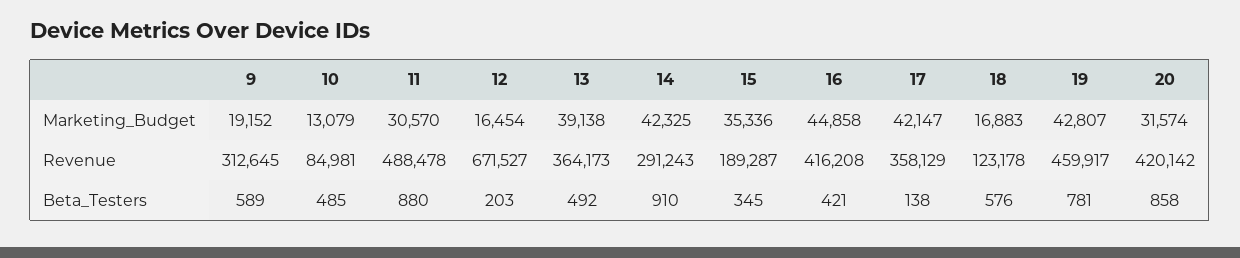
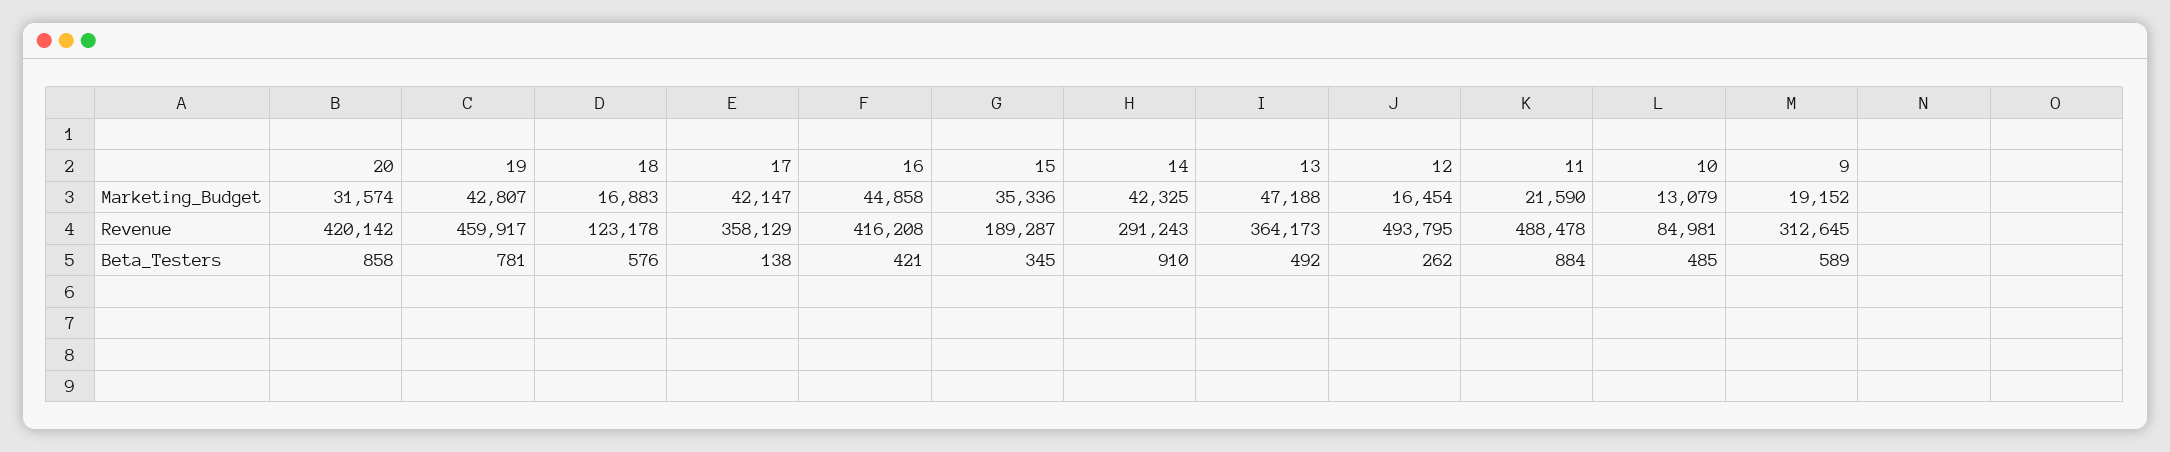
  {
    "9": {
      "Marketing_Budget": 19152,
      "Revenue": 312645,
      "Beta_Testers": 589
    },
    "10": {
      "Marketing_Budget": 13079,
      "Revenue": 84981,
      "Beta_Testers": 485
    },
    "11": {
-     "Marketing_Budget": 30570,
+     "Marketing_Budget": 21590,
      "Revenue": 488478,
-     "Beta_Testers": 880
+     "Beta_Testers": 884
    },
    "12": {
      "Marketing_Budget": 16454,
-     "Revenue": 671527,
+     "Revenue": 493795,
-     "Beta_Testers": 203
+     "Beta_Testers": 262
    },
    "13": {
-     "Marketing_Budget": 39138,
+     "Marketing_Budget": 47188,
      "Revenue": 364173,
      "Beta_Testers": 492
    },
    "14": {
      "Marketing_Budget": 42325,
      "Revenue": 291243,
      "Beta_Testers": 910
    },
    "15": {
      "Marketing_Budget": 35336,
      "Revenue": 189287,
      "Beta_Testers": 345
    },
    "16": {
      "Marketing_Budget": 44858,
      "Revenue": 416208,
      "Beta_Testers": 421
    },
    "17": {
      "Marketing_Budget": 42147,
      "Revenue": 358129,
      "Beta_Testers": 138
    },
    "18": {
      "Marketing_Budget": 16883,
      "Revenue": 123178,
      "Beta_Testers": 576
    },
    "19": {
      "Marketing_Budget": 42807,
      "Revenue": 459917,
      "Beta_Testers": 781
    },
    "20": {
      "Marketing_Budget": 31574,
      "Revenue": 420142,
      "Beta_Testers": 858
    }
  }

